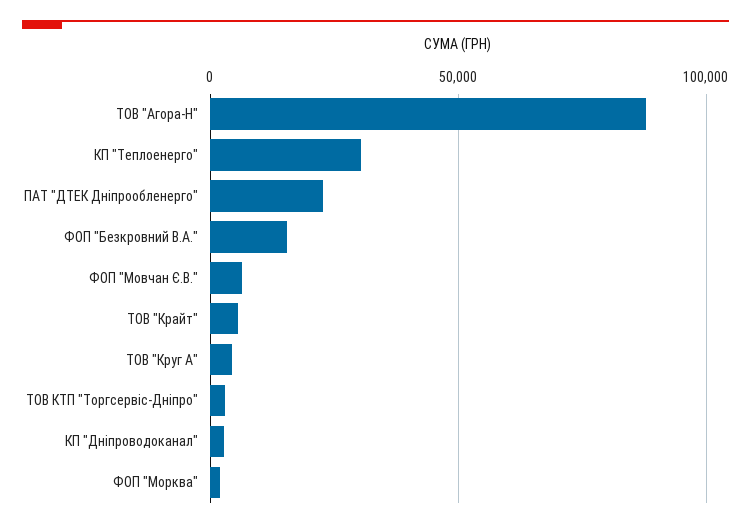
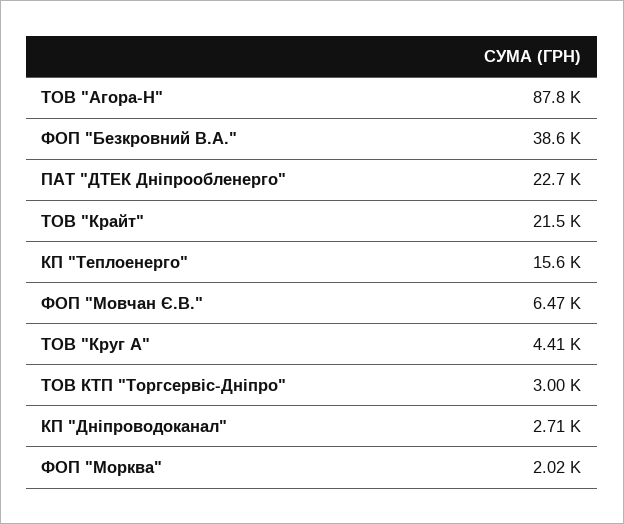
  {
    "ТОВ \"Агора-Н\"": 87800,
-   "КП \"Теплоенерго\"": 30000,
+   "КП \"Теплоенерго\"": 15600,
    "ПАТ \"ДТЕК Дніпрообленерго\"": 22700,
-   "ФОП \"Безкровний В.А.\"": 15000,
+   "ФОП \"Безкровний В.А.\"": 38600,
    "ФОП \"Мовчан Є.В.\"": 6470,
-   "ТОВ \"Крайт\"": 5000,
+   "ТОВ \"Крайт\"": 21500,
    "ТОВ \"Круг А\"": 4410,
    "ТОВ КТП \"Торгсервіс-Дніпро\"": 3000,
    "КП \"Дніпроводоканал\"": 2710,
    "ФОП \"Морква\"": 2020
  }

